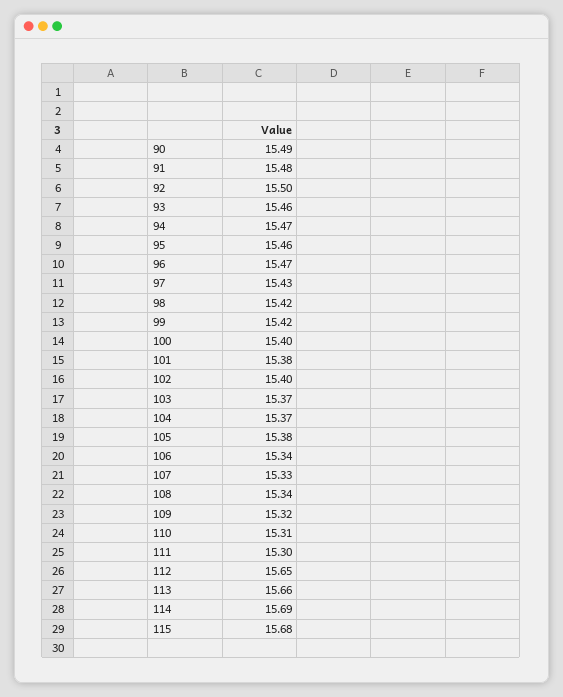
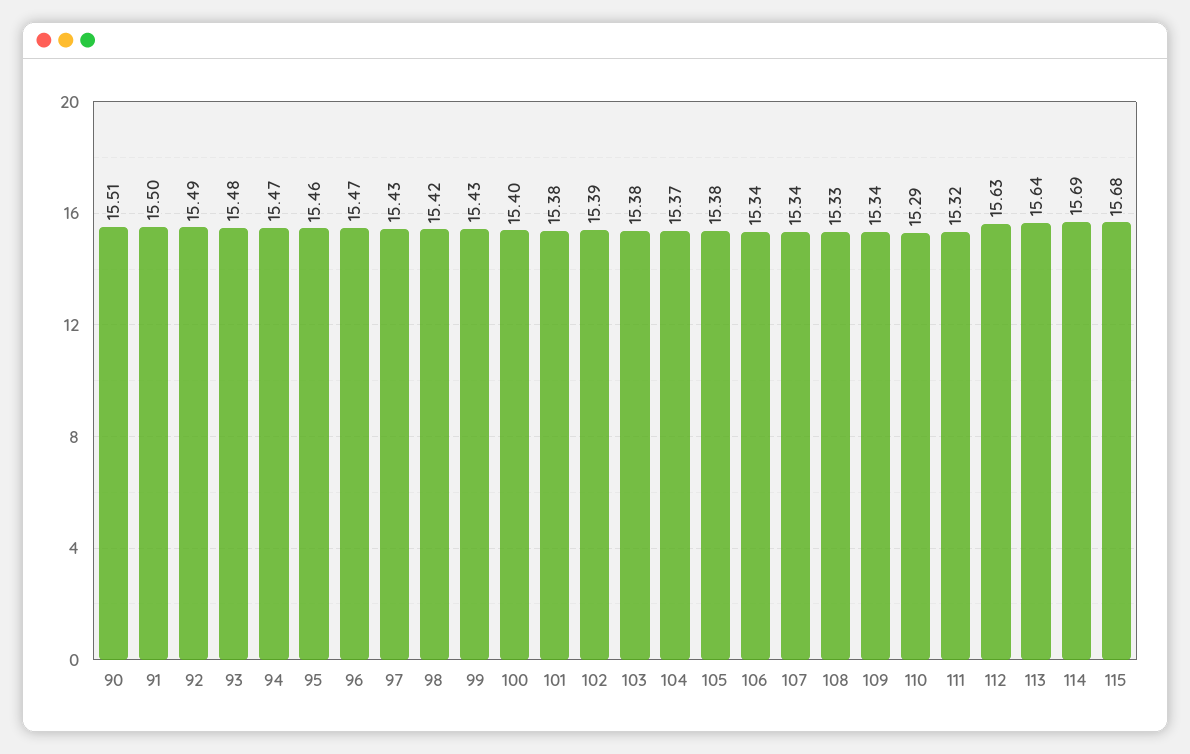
  {
-   "90": 15.49,
+   "90": 15.51,
-   "91": 15.48,
+   "91": 15.5,
-   "92": 15.5,
+   "92": 15.49,
-   "93": 15.46,
+   "93": 15.48,
    "94": 15.47,
    "95": 15.46,
    "96": 15.47,
    "97": 15.43,
    "98": 15.42,
-   "99": 15.42,
+   "99": 15.43,
    "100": 15.4,
    "101": 15.38,
-   "102": 15.4,
+   "102": 15.39,
-   "103": 15.37,
+   "103": 15.38,
    "104": 15.37,
    "105": 15.38,
    "106": 15.34,
-   "107": 15.33,
+   "107": 15.34,
-   "108": 15.34,
+   "108": 15.33,
-   "109": 15.32,
+   "109": 15.34,
-   "110": 15.31,
+   "110": 15.29,
-   "111": 15.3,
+   "111": 15.32,
-   "112": 15.65,
+   "112": 15.63,
-   "113": 15.66,
+   "113": 15.64,
    "114": 15.69,
    "115": 15.68
  }

